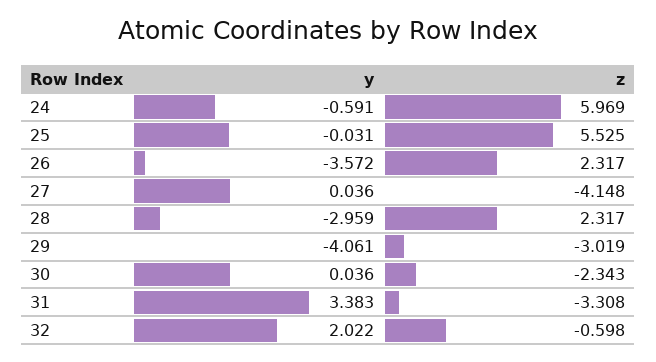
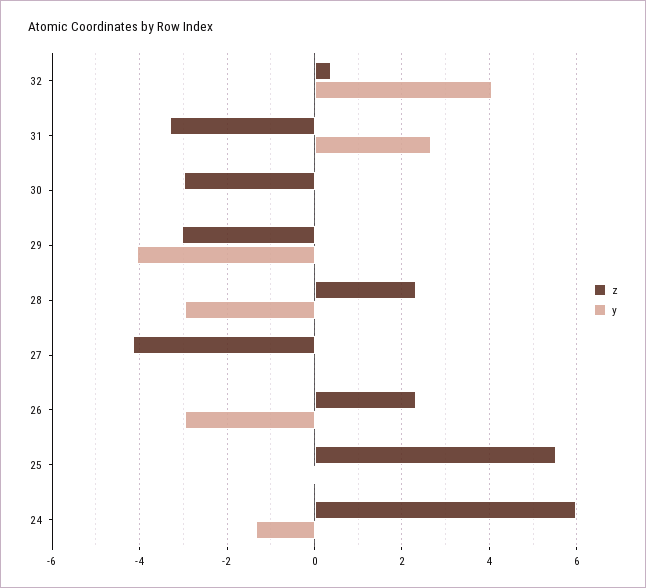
  {
    "y": {
-     "24": -0.591,
+     "24": -1.4,
      "25": -0.031,
-     "26": -3.572,
+     "26": -3,
      "27": 0.036,
      "28": -2.959,
      "29": -4.061,
      "30": 0.036,
-     "31": 3.383,
+     "31": 2.6,
-     "32": 2.022
+     "32": 4
    },
    "z": {
      "24": 5.969,
      "25": 5.525,
      "26": 2.317,
      "27": -4.148,
      "28": 2.317,
      "29": -3.019,
-     "30": -2.343,
+     "30": -3,
      "31": -3.308,
-     "32": -0.598
+     "32": 0.4
    }
  }

